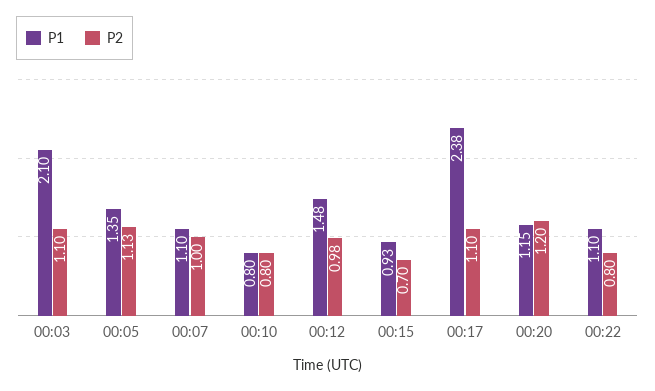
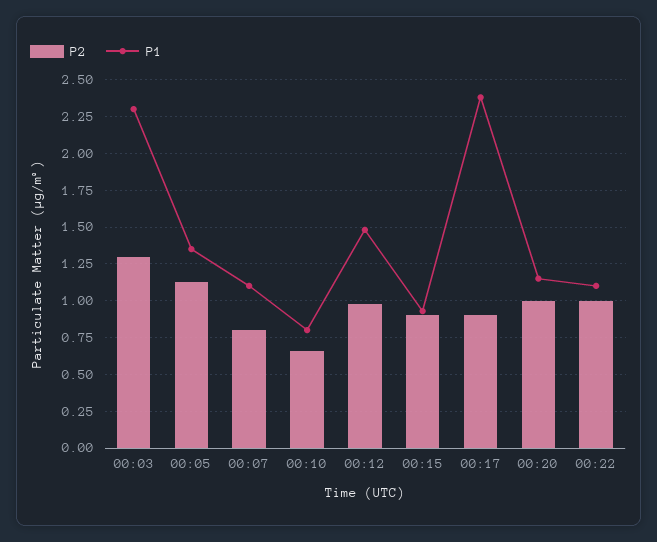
  {
    "P1": {
-     "00:03": 2.1,
+     "00:03": 2.3,
      "00:05": 1.35,
      "00:07": 1.1,
      "00:10": 0.8,
      "00:12": 1.48,
      "00:15": 0.93,
      "00:17": 2.38,
      "00:20": 1.15,
      "00:22": 1.1
    },
    "P2": {
-     "00:03": 1.1,
+     "00:03": 1.3,
      "00:05": 1.13,
-     "00:07": 1,
+     "00:07": 0.8,
-     "00:10": 0.8,
+     "00:10": 0.65,
      "00:12": 0.98,
-     "00:15": 0.7,
+     "00:15": 0.9,
-     "00:17": 1.1,
+     "00:17": 0.9,
-     "00:20": 1.2,
+     "00:20": 1,
-     "00:22": 0.8
+     "00:22": 1
    }
  }

